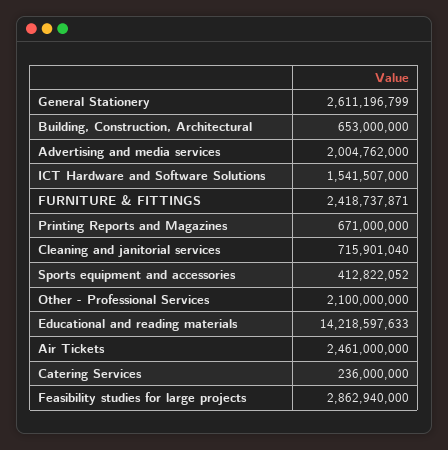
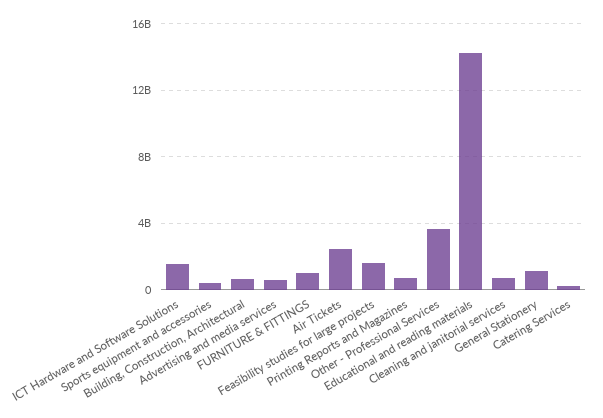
  {
-   "General Stationery": 2611196799,
+   "General Stationery": 1000000000,
    "Building, Construction, Architectural": 653000000,
-   "Advertising and media services": 2004762000,
+   "Advertising and media services": 500000000,
    "ICT Hardware and Software Solutions": 1541507000,
-   "FURNITURE & FITTINGS": 2418737871,
+   "FURNITURE & FITTINGS": 1000000000,
    "Printing Reports and Magazines": 671000000,
    "Cleaning and janitorial services": 715901040,
    "Sports equipment and accessories": 412822052,
-   "Other - Professional Services": 2100000000,
+   "Other - Professional Services": 3500000000,
    "Educational and reading materials": 14218597633,
    "Air Tickets": 2461000000,
    "Catering Services": 236000000,
-   "Feasibility studies for large projects": 2862940000
+   "Feasibility studies for large projects": 1500000000
  }

